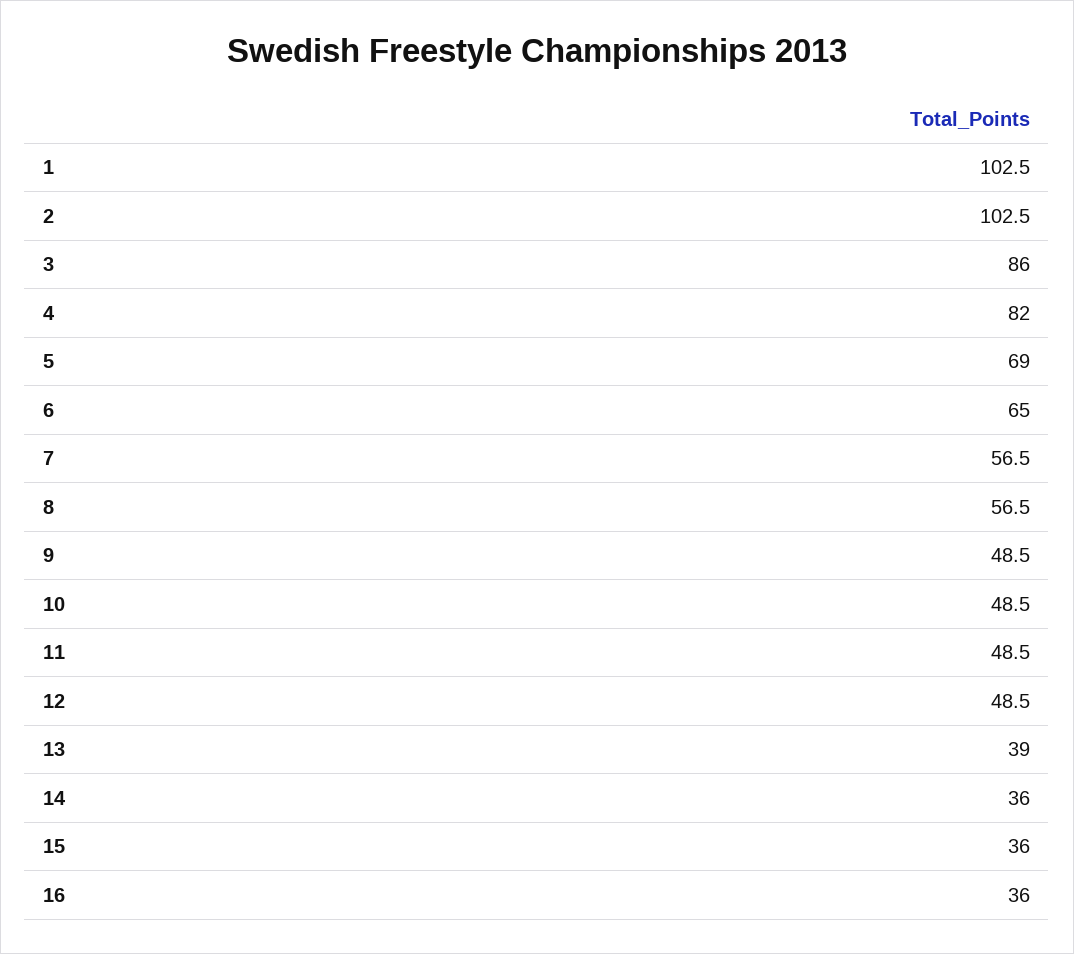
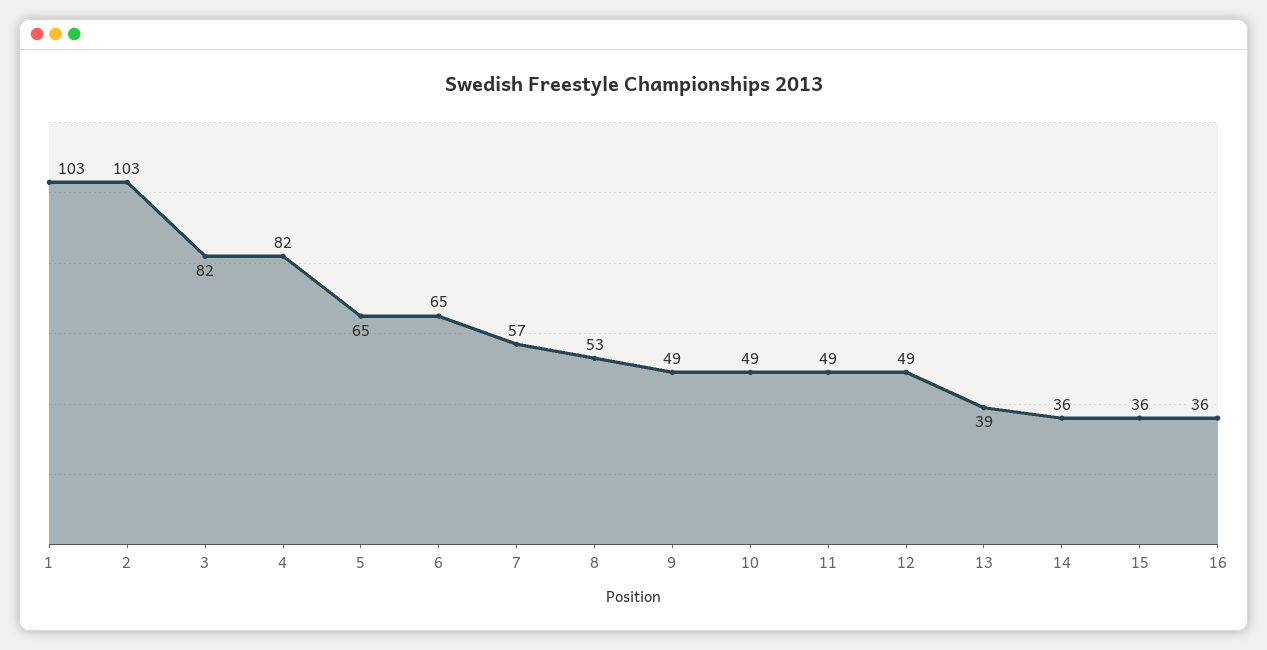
  {
    "1": 102.5,
    "2": 102.5,
-   "3": 86,
+   "3": 82,
    "4": 82,
-   "5": 69,
+   "5": 65,
    "6": 65,
    "7": 56.5,
-   "8": 56.5,
+   "8": 53,
    "9": 48.5,
    "10": 48.5,
    "11": 48.5,
    "12": 48.5,
    "13": 39,
    "14": 36,
    "15": 36,
    "16": 36
  }

